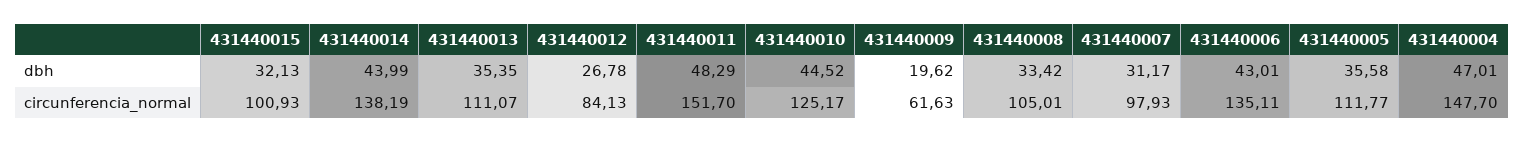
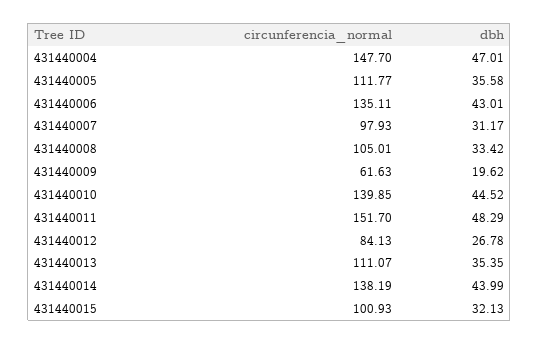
  {
    "431440015": {
      "dbh": 32.13,
      "circunferencia_normal": 100.93
    },
    "431440014": {
      "dbh": 43.99,
      "circunferencia_normal": 138.19
    },
    "431440013": {
      "dbh": 35.35,
      "circunferencia_normal": 111.07
    },
    "431440012": {
      "dbh": 26.78,
      "circunferencia_normal": 84.13
    },
    "431440011": {
      "dbh": 48.29,
      "circunferencia_normal": 151.7
    },
    "431440010": {
      "dbh": 44.52,
-     "circunferencia_normal": 125.17
+     "circunferencia_normal": 139.85
    },
    "431440009": {
      "dbh": 19.62,
      "circunferencia_normal": 61.63
    },
    "431440008": {
      "dbh": 33.42,
      "circunferencia_normal": 105.01
    },
    "431440007": {
      "dbh": 31.17,
      "circunferencia_normal": 97.93
    },
    "431440006": {
      "dbh": 43.01,
      "circunferencia_normal": 135.11
    },
    "431440005": {
      "dbh": 35.58,
      "circunferencia_normal": 111.77
    },
    "431440004": {
      "dbh": 47.01,
      "circunferencia_normal": 147.7
    }
  }

